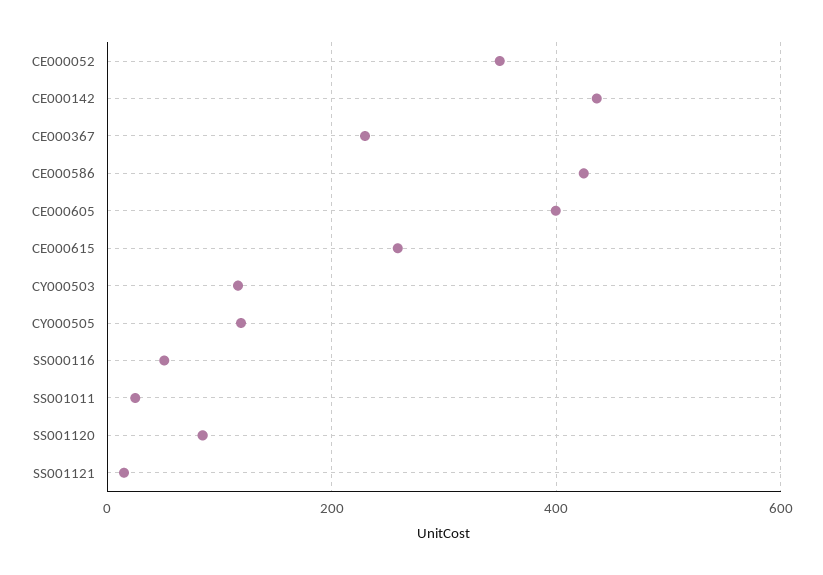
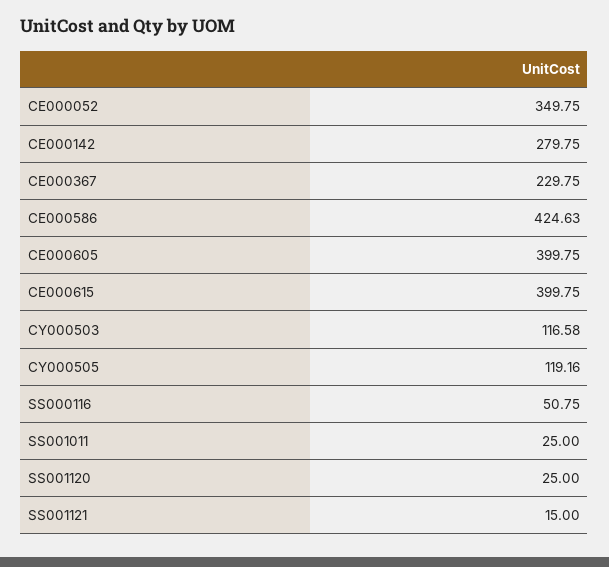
  {
    "CE000052": 349.75,
-   "CE000142": 440,
+   "CE000142": 279.75,
    "CE000367": 229.75,
    "CE000586": 424.63,
    "CE000605": 399.75,
-   "CE000615": 260,
+   "CE000615": 399.75,
    "CY000503": 116.58,
    "CY000505": 119.16,
    "SS000116": 50.75,
    "SS001011": 25,
-   "SS001120": 80,
+   "SS001120": 25,
    "SS001121": 15
  }

